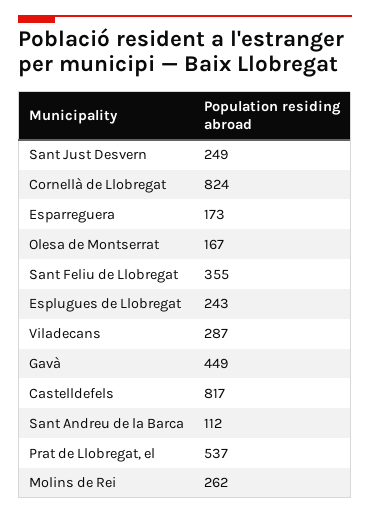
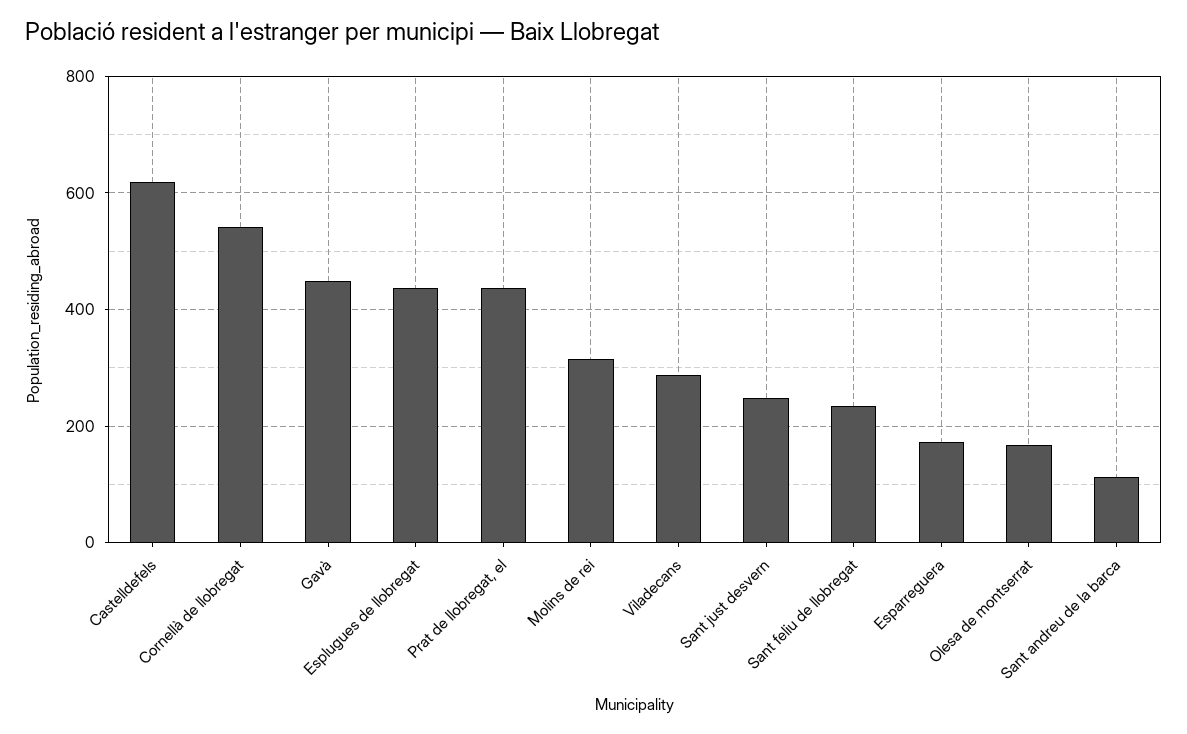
  {
    "Sant Just Desvern": 249,
-   "Cornellà de Llobregat": 824,
+   "Cornellà de Llobregat": 540,
    "Esparreguera": 173,
    "Olesa de Montserrat": 167,
-   "Sant Feliu de Llobregat": 355,
+   "Sant Feliu de Llobregat": 240,
-   "Esplugues de Llobregat": 243,
+   "Esplugues de Llobregat": 440,
    "Viladecans": 287,
    "Gavà": 449,
-   "Castelldefels": 817,
+   "Castelldefels": 620,
    "Sant Andreu de la Barca": 112,
-   "Prat de Llobregat, el": 537,
+   "Prat de Llobregat, el": 440,
-   "Molins de Rei": 262
+   "Molins de Rei": 320
  }

